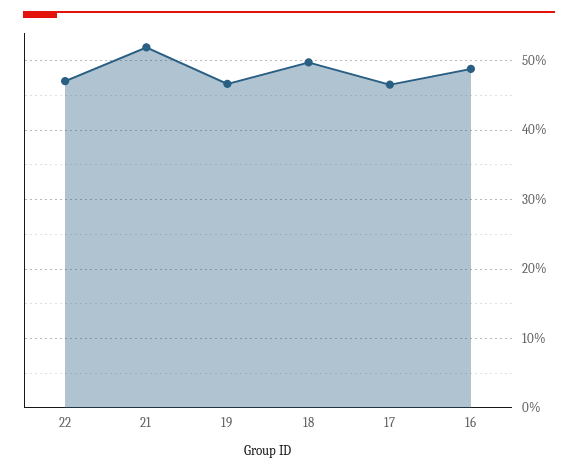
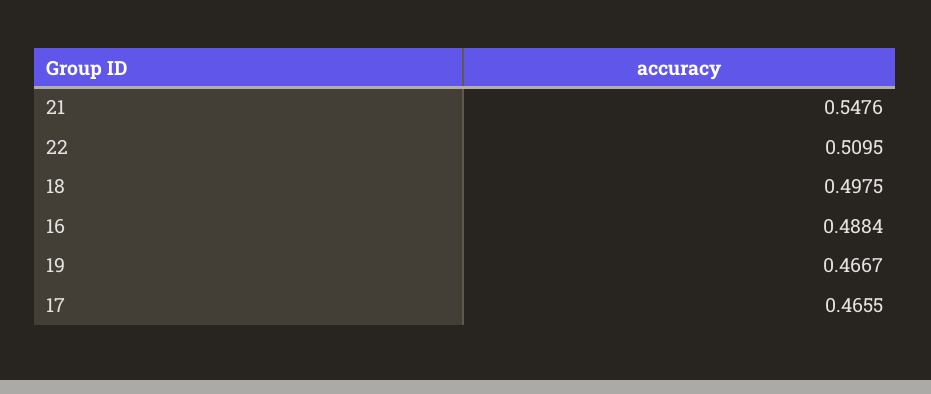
  {
-   "22": 0.47,
+   "22": 0.5095,
-   "21": 0.52,
+   "21": 0.5476,
    "19": 0.4667,
    "18": 0.4975,
    "17": 0.4655,
    "16": 0.4884
  }

